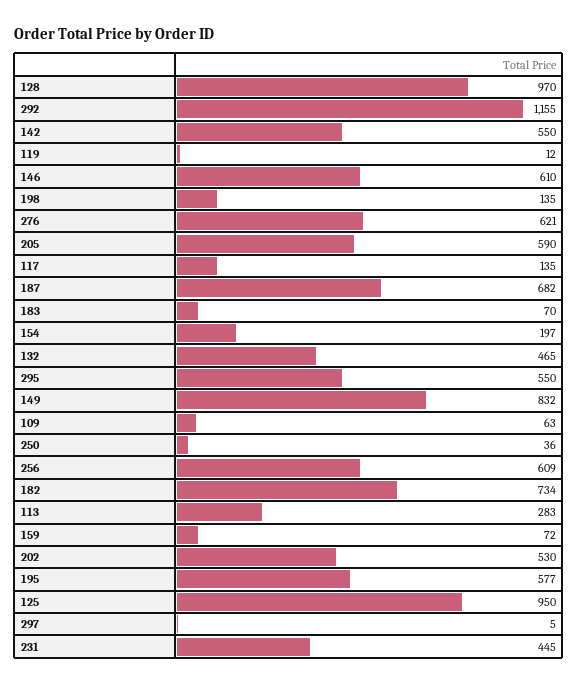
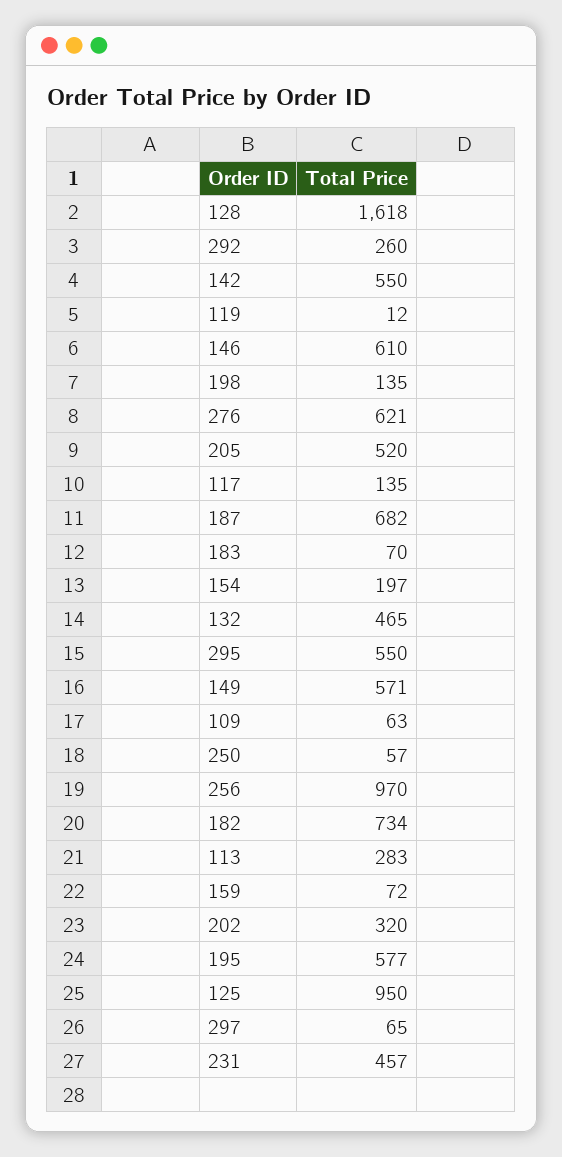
  {
-   "128": 970,
+   "128": 1618,
-   "292": 1155,
+   "292": 260,
    "142": 550,
    "119": 12,
    "146": 610,
    "198": 135,
    "276": 621,
-   "205": 590,
+   "205": 520,
    "117": 135,
    "187": 682,
    "183": 70,
    "154": 197,
    "132": 465,
    "295": 550,
-   "149": 832,
+   "149": 571,
    "109": 63,
-   "250": 36,
+   "250": 57,
-   "256": 609,
+   "256": 970,
    "182": 734,
    "113": 283,
    "159": 72,
-   "202": 530,
+   "202": 320,
    "195": 577,
    "125": 950,
-   "297": 5,
+   "297": 65,
-   "231": 445
+   "231": 457
  }

